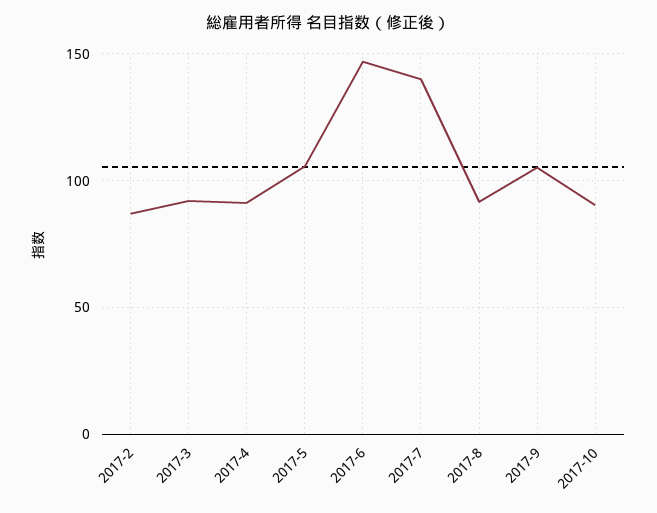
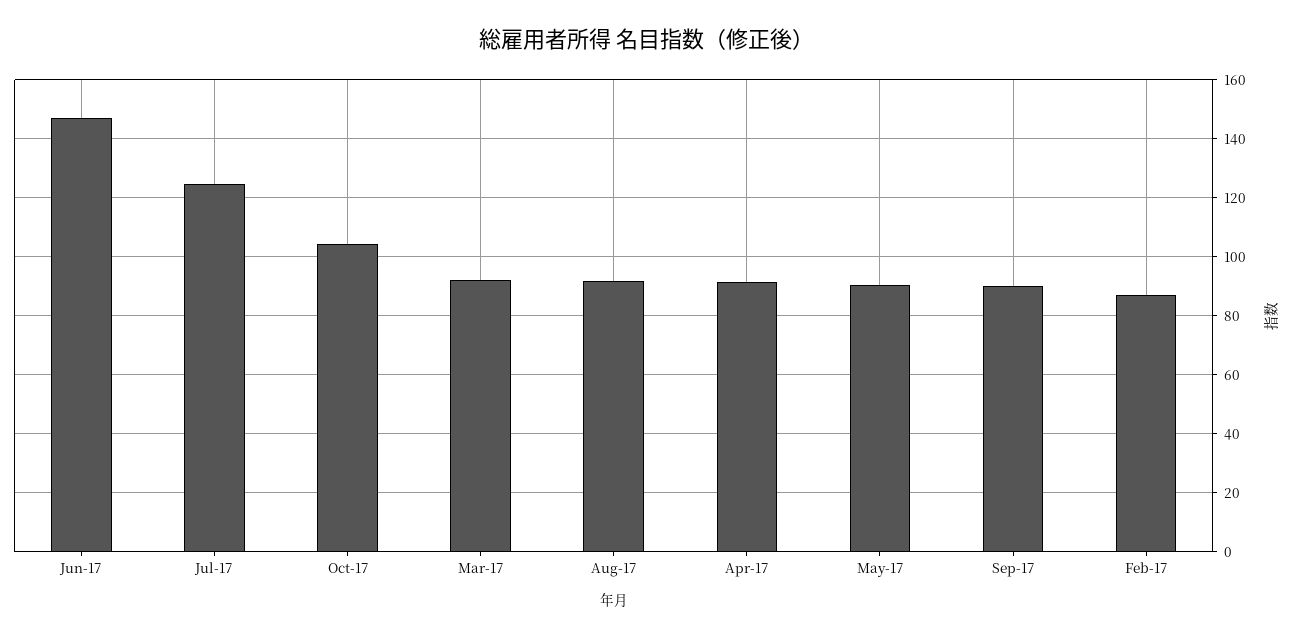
  {
    "2017-2": 87.5,
    "2017-3": 92.5,
    "2017-4": 92.5,
-   "2017-5": 105,
+   "2017-5": 90,
    "2017-6": 147.5,
-   "2017-7": 140,
+   "2017-7": 125,
    "2017-8": 92.5,
-   "2017-9": 105,
+   "2017-9": 90,
-   "2017-10": 90
+   "2017-10": 105
  }

